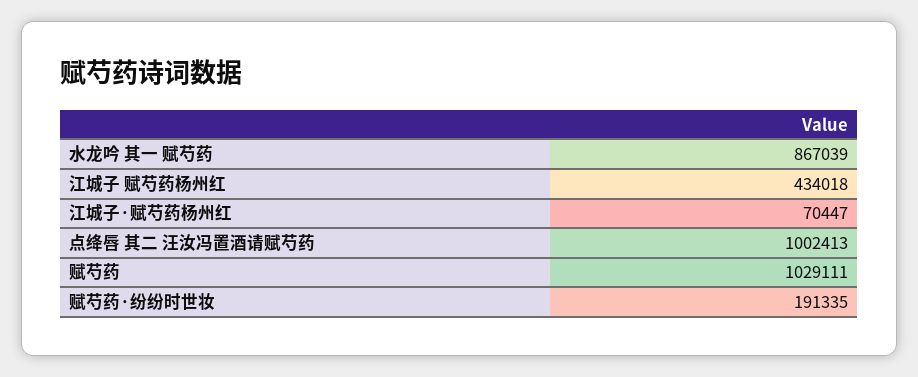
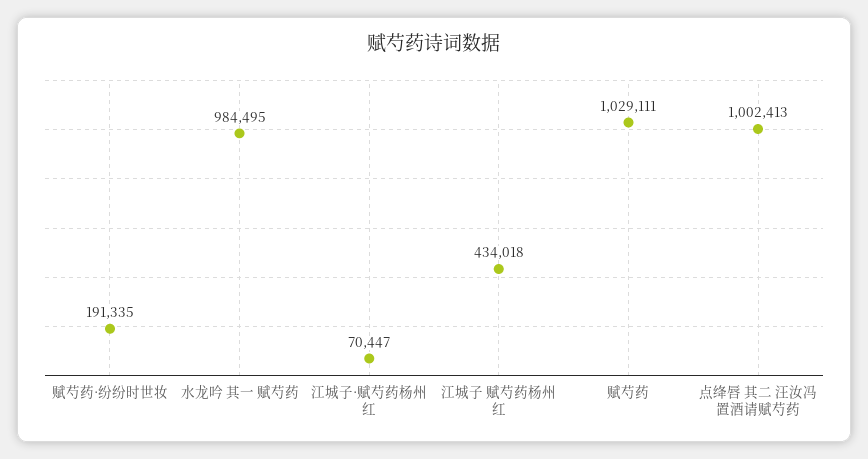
  {
-   "水龙吟 其一 赋芍药": 867039,
+   "水龙吟 其一 赋芍药": 984495,
    "江城子 赋芍药杨州红": 434018,
    "江城子·赋芍药杨州红": 70447,
    "点绛唇 其二 汪汝冯置酒请赋芍药": 1002413,
    "赋芍药": 1029111,
    "赋芍药·纷纷时世妆": 191335
  }

